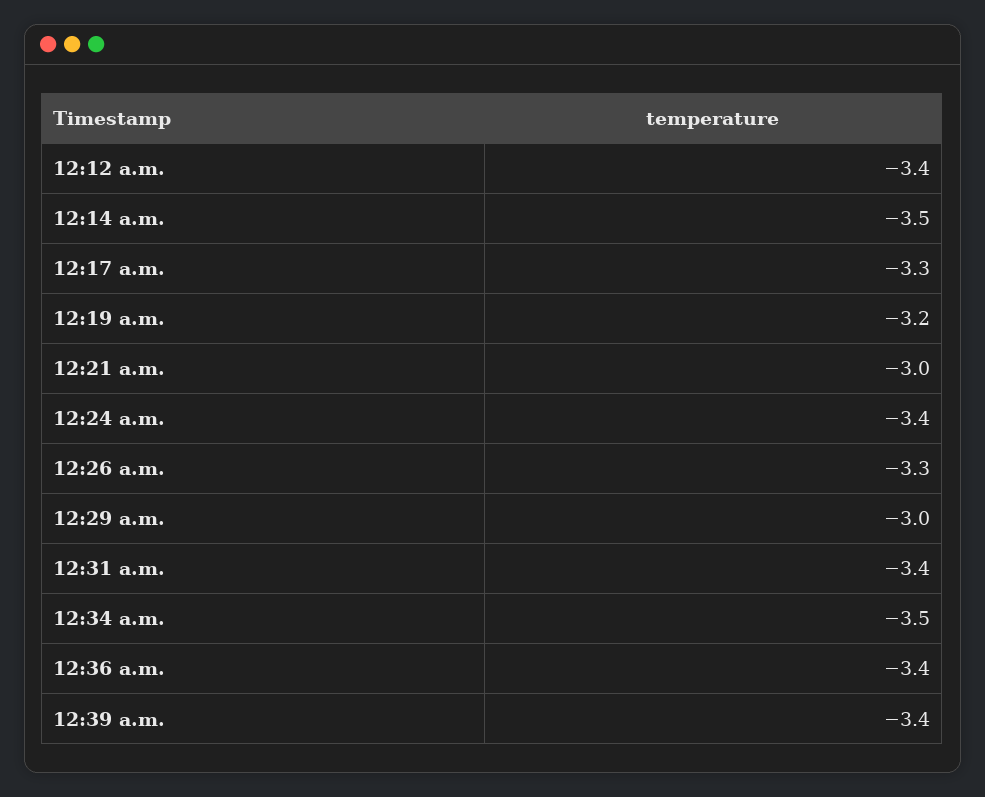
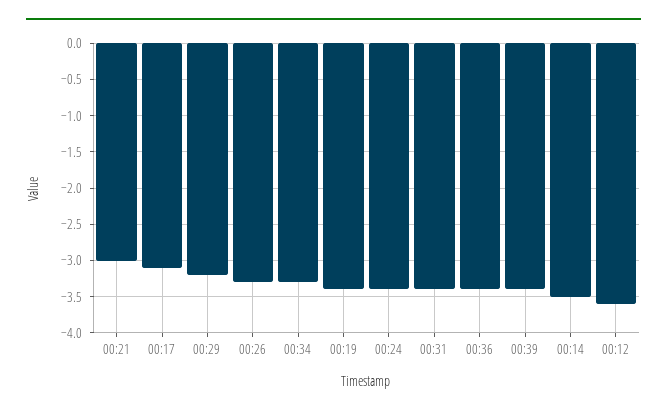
  {
-   "12:12 a.m.": -3.4,
+   "12:12 a.m.": -3.6,
    "12:14 a.m.": -3.5,
-   "12:17 a.m.": -3.3,
+   "12:17 a.m.": -3.1,
-   "12:19 a.m.": -3.2,
+   "12:19 a.m.": -3.4,
    "12:21 a.m.": -3,
    "12:24 a.m.": -3.4,
    "12:26 a.m.": -3.3,
-   "12:29 a.m.": -3,
+   "12:29 a.m.": -3.2,
    "12:31 a.m.": -3.4,
-   "12:34 a.m.": -3.5,
+   "12:34 a.m.": -3.3,
    "12:36 a.m.": -3.4,
    "12:39 a.m.": -3.4
  }

